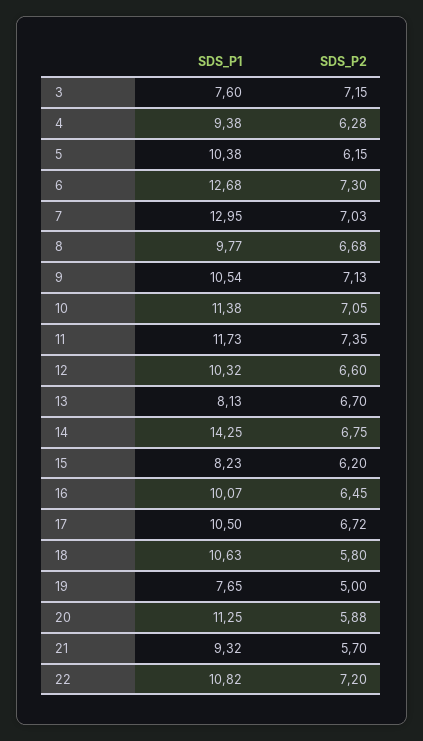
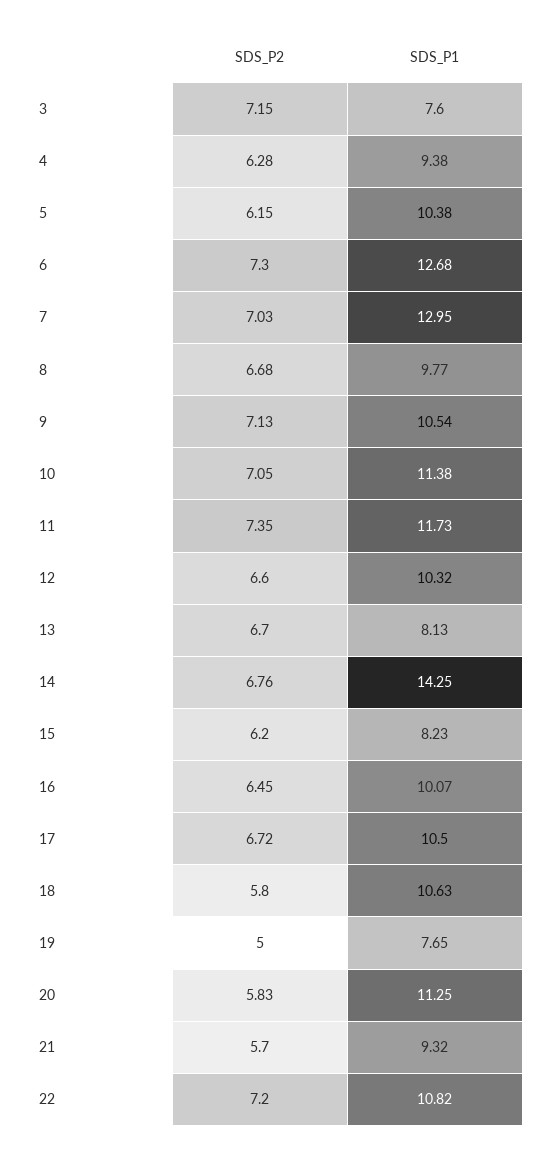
  {
    "SDS_P1": {
      "3": 7.6,
      "4": 9.38,
      "5": 10.38,
      "6": 12.68,
      "7": 12.95,
      "8": 9.77,
      "9": 10.54,
      "10": 11.38,
      "11": 11.73,
      "12": 10.32,
      "13": 8.13,
      "14": 14.25,
      "15": 8.23,
      "16": 10.07,
      "17": 10.5,
      "18": 10.63,
      "19": 7.65,
      "20": 11.25,
      "21": 9.32,
      "22": 10.82
    },
    "SDS_P2": {
      "3": 7.15,
      "4": 6.28,
      "5": 6.15,
      "6": 7.3,
      "7": 7.03,
      "8": 6.68,
      "9": 7.13,
      "10": 7.05,
      "11": 7.35,
      "12": 6.6,
      "13": 6.7,
-     "14": 6.75,
+     "14": 6.76,
      "15": 6.2,
      "16": 6.45,
      "17": 6.72,
      "18": 5.8,
      "19": 5,
-     "20": 5.88,
+     "20": 5.83,
      "21": 5.7,
      "22": 7.2
    }
  }

